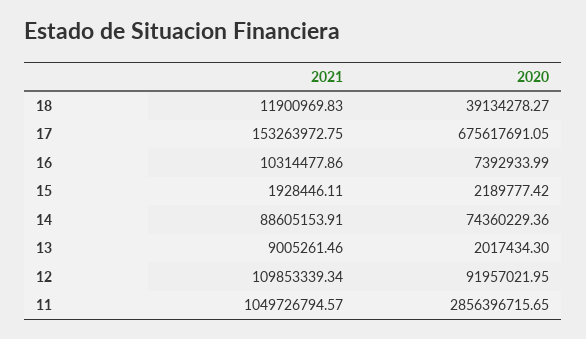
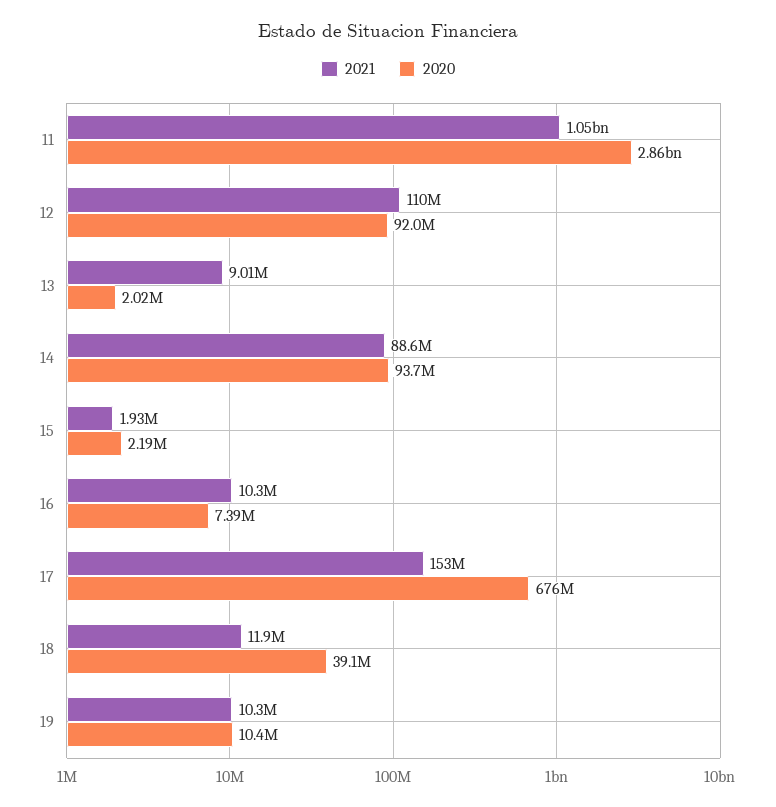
  {
    "2021": {
      "18": 11900969.83,
      "17": 153263972.75,
      "16": 10314477.86,
      "15": 1928446.11,
      "14": 88605153.91,
      "13": 9005261.46,
      "12": 109853339.34,
-     "11": 1049726794.57
+     "11": 1049726794.57,
+     "19": 10300000
    },
    "2020": {
      "18": 39134278.27,
      "17": 675617691.05,
      "16": 7392933.99,
      "15": 2189777.42,
-     "14": 74360229.36,
+     "14": 93700000,
      "13": 2017434.3,
      "12": 91957021.95,
-     "11": 2856396715.65
+     "11": 2856396715.65,
+     "19": 10400000
    }
  }

